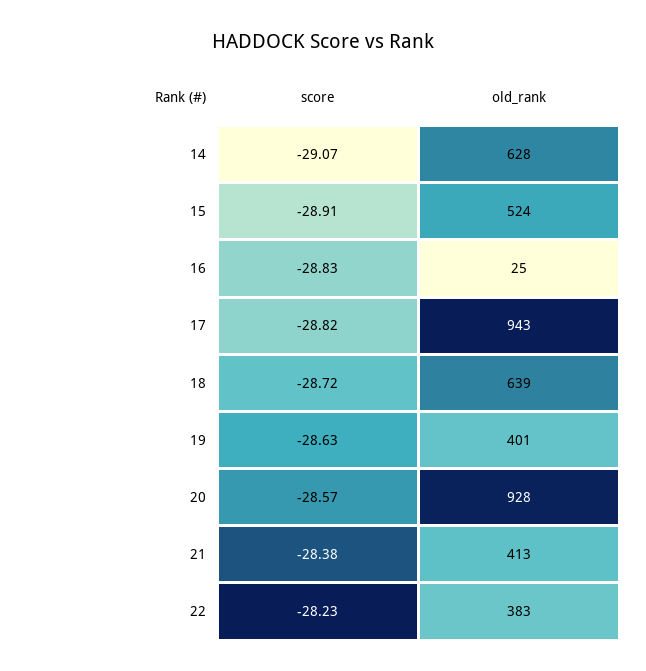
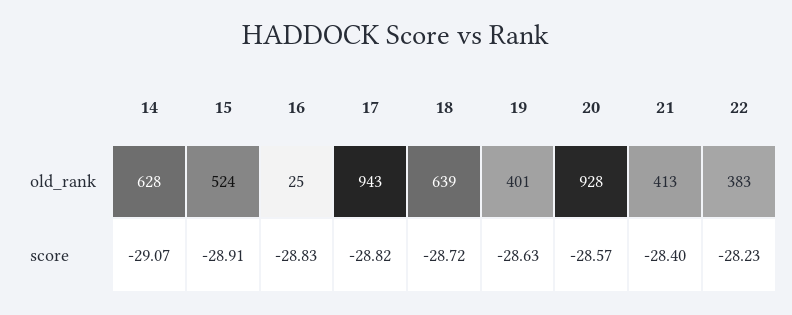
  {
    "score": {
      "14": -29.07,
      "15": -28.91,
      "16": -28.83,
      "17": -28.82,
      "18": -28.72,
      "19": -28.63,
      "20": -28.57,
-     "21": -28.38,
+     "21": -28.4,
      "22": -28.23
    },
    "old_rank": {
      "14": 628,
      "15": 524,
      "16": 25,
      "17": 943,
      "18": 639,
      "19": 401,
      "20": 928,
      "21": 413,
      "22": 383
    }
  }

